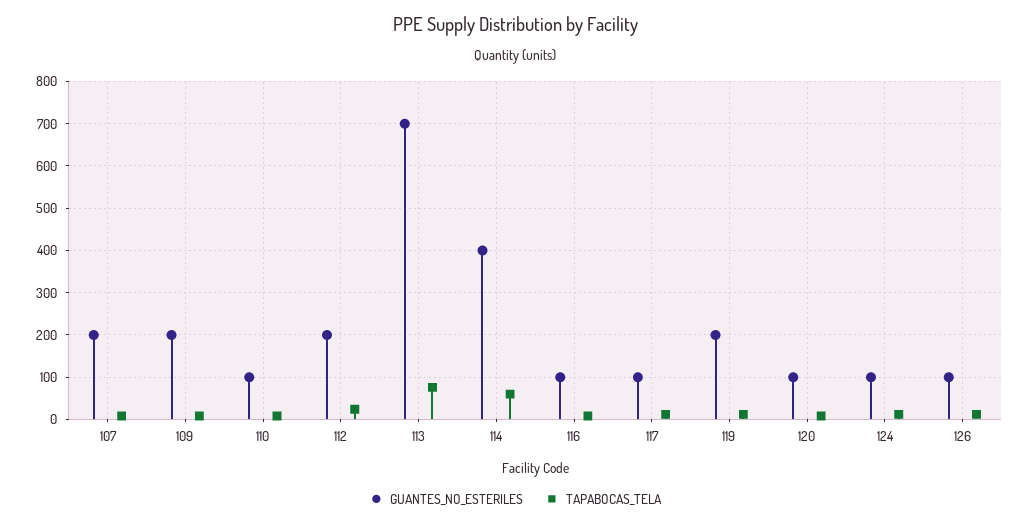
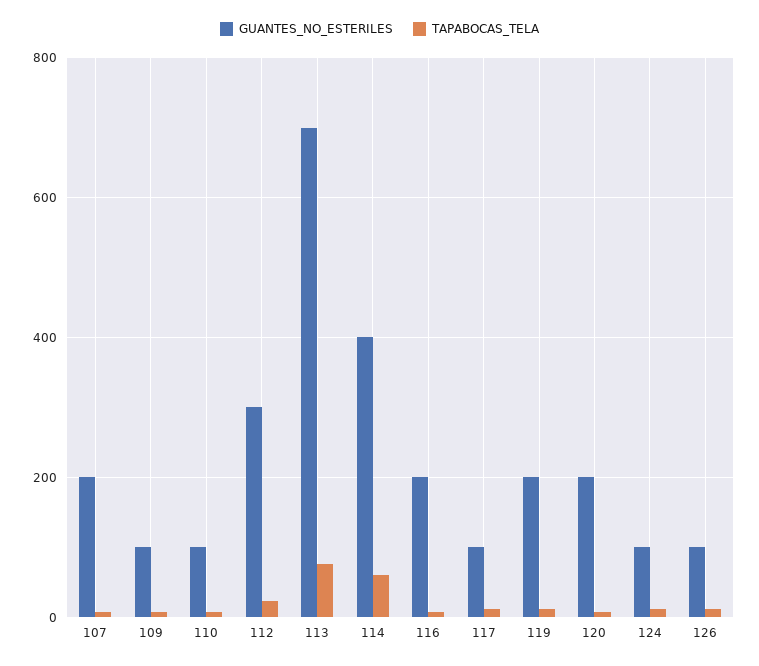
  {
    "GUANTES_NO_ESTERILES": {
      "107": 200,
-     "109": 200,
+     "109": 100,
      "110": 100,
-     "112": 200,
+     "112": 300,
      "113": 700,
      "114": 400,
-     "116": 100,
+     "116": 200,
      "117": 100,
      "119": 200,
-     "120": 100,
+     "120": 200,
      "124": 100,
      "126": 100
    },
    "TAPABOCAS_TELA": {
      "107": 0,
      "109": 0,
      "110": 0,
      "112": 20,
      "113": 80,
      "114": 60,
      "116": 0,
      "117": 20,
      "119": 20,
      "120": 0,
      "124": 20,
      "126": 20
    }
  }

